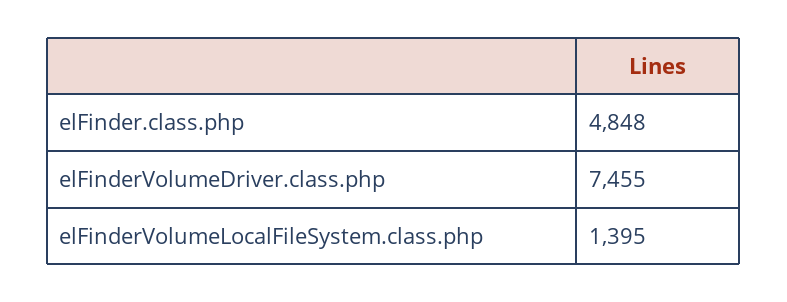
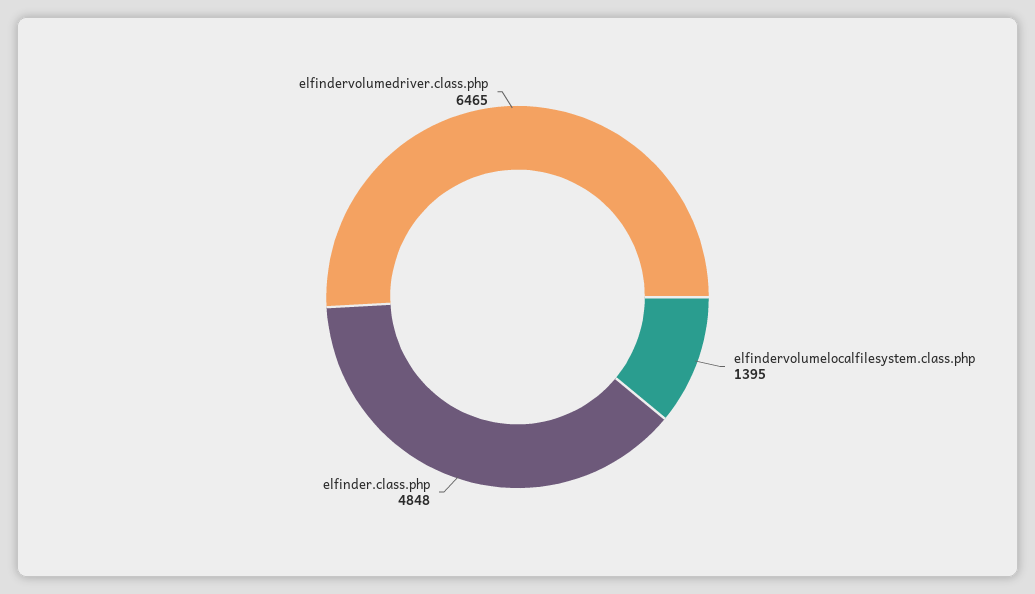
  {
    "elFinder.class.php": 4848,
-   "elFinderVolumeDriver.class.php": 7455,
+   "elFinderVolumeDriver.class.php": 6465,
    "elFinderVolumeLocalFileSystem.class.php": 1395
  }

